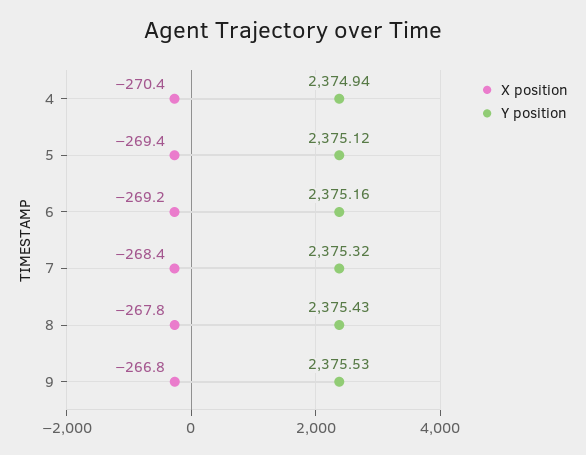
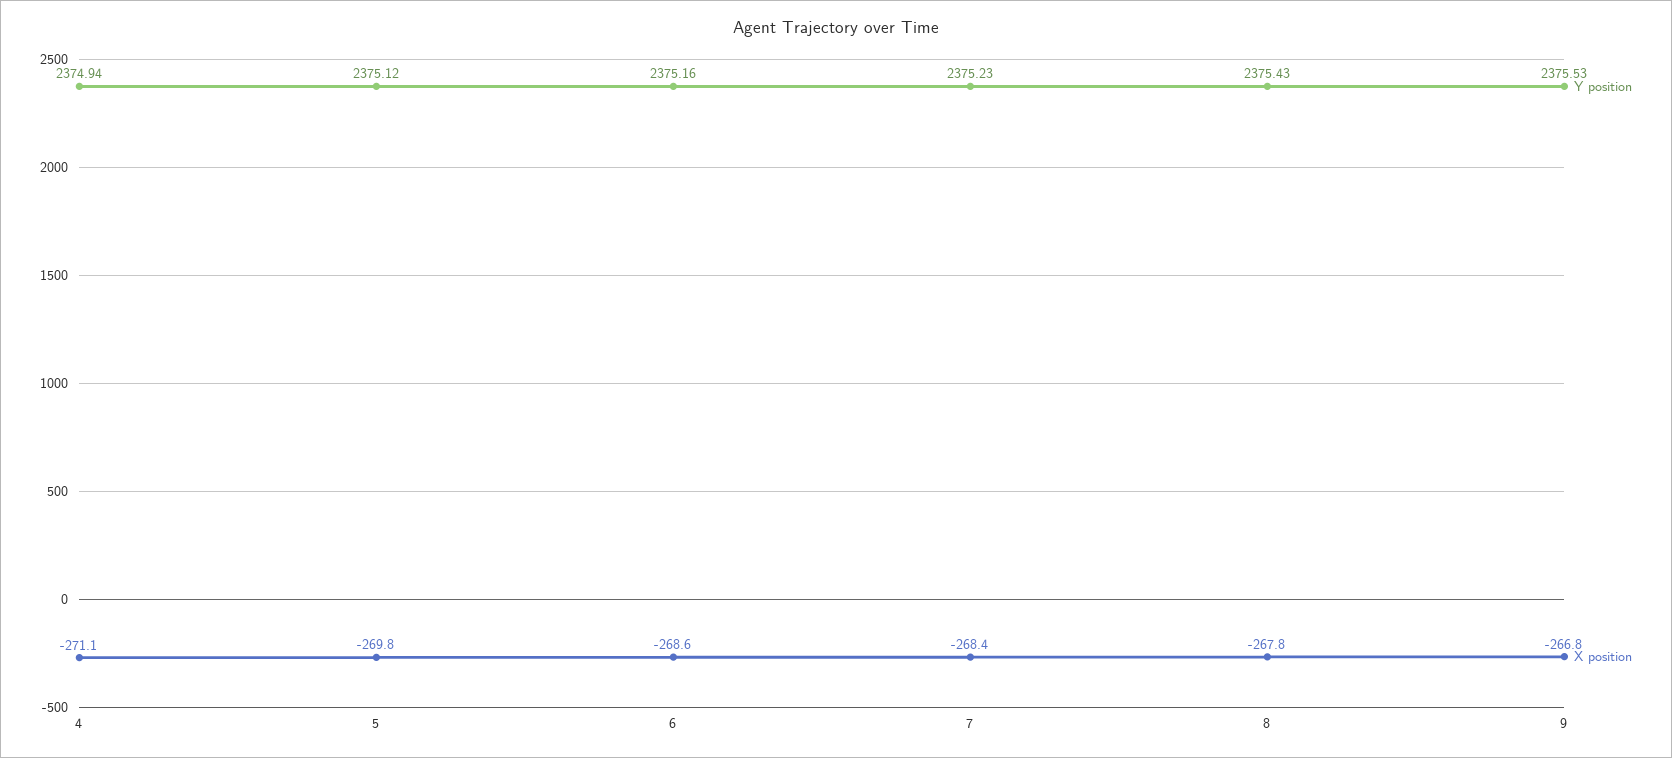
  {
    "X position": {
-     "4": -270.4,
+     "4": -271.1,
-     "5": -269.4,
+     "5": -269.8,
-     "6": -269.2,
+     "6": -268.6,
      "7": -268.4,
      "8": -267.8,
      "9": -266.8
    },
    "Y position": {
      "4": 2374.94,
      "5": 2375.12,
      "6": 2375.16,
-     "7": 2375.32,
+     "7": 2375.23,
      "8": 2375.43,
      "9": 2375.53
    }
  }

